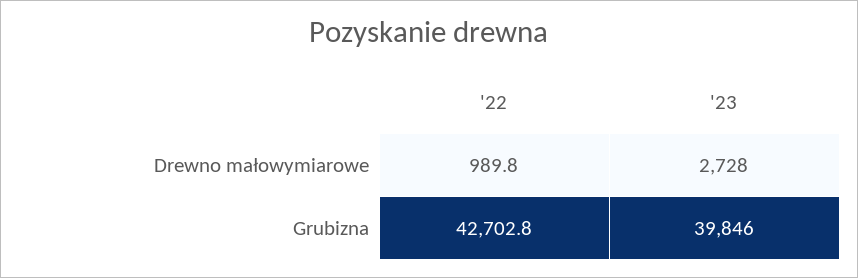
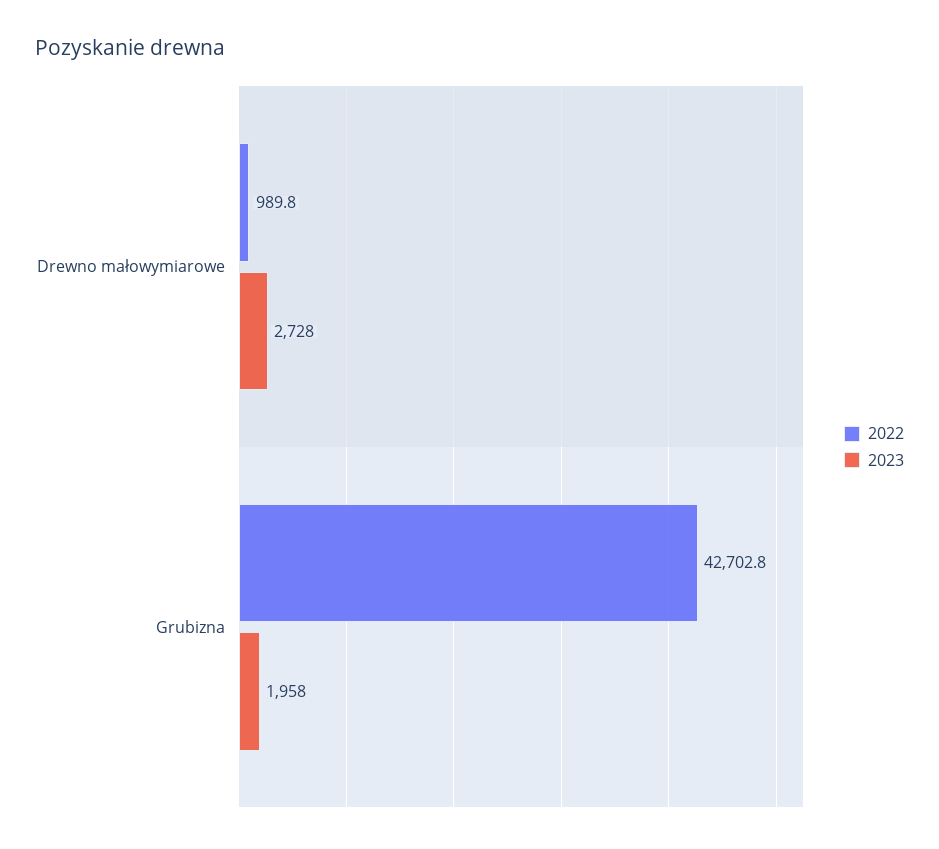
  {
    "'22": {
      "Drewno małowymiarowe": 989.8,
      "Grubizna": 42702.8
    },
    "'23": {
      "Drewno małowymiarowe": 2728,
-     "Grubizna": 39846
+     "Grubizna": 1958
    }
  }

